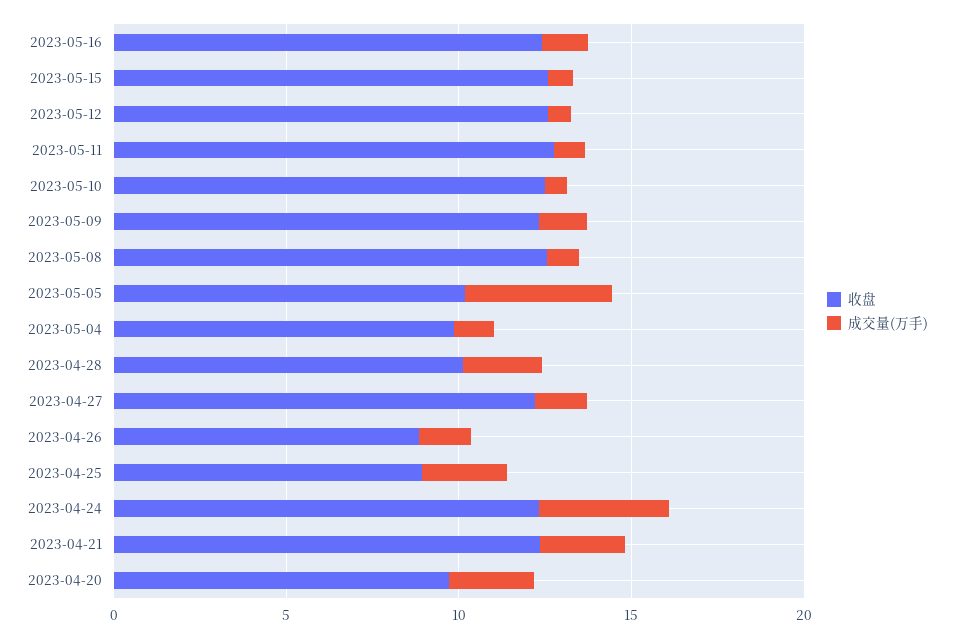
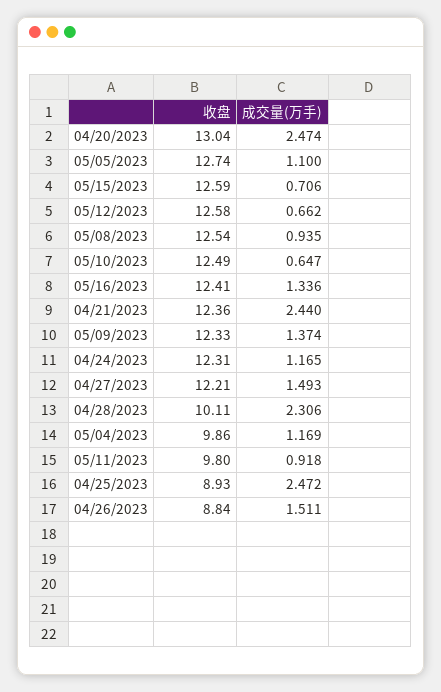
  {
    "收盘": {
      "2023-05-16": 12.41,
      "2023-05-15": 12.59,
      "2023-05-12": 12.58,
-     "2023-05-11": 13,
+     "2023-05-11": 9.8,
      "2023-05-10": 12.49,
      "2023-05-09": 12.33,
      "2023-05-08": 12.54,
-     "2023-05-05": 10,
+     "2023-05-05": 12.74,
      "2023-05-04": 9.86,
      "2023-04-28": 10.11,
      "2023-04-27": 12.21,
      "2023-04-26": 8.84,
      "2023-04-25": 8.93,
      "2023-04-24": 12.31,
      "2023-04-21": 12.36,
-     "2023-04-20": 10
+     "2023-04-20": 13.04
    },
    "成交量(万手)": {
      "2023-05-16": 1.336,
      "2023-05-15": 0.706,
      "2023-05-12": 0.662,
      "2023-05-11": 0.918,
      "2023-05-10": 0.647,
      "2023-05-09": 1.374,
      "2023-05-08": 0.935,
-     "2023-05-05": 4,
+     "2023-05-05": 1.1,
      "2023-05-04": 1.169,
      "2023-04-28": 2.306,
      "2023-04-27": 1.493,
      "2023-04-26": 1.511,
      "2023-04-25": 2.472,
-     "2023-04-24": 4,
+     "2023-04-24": 1.165,
      "2023-04-21": 2.44,
      "2023-04-20": 2.474
    }
  }

